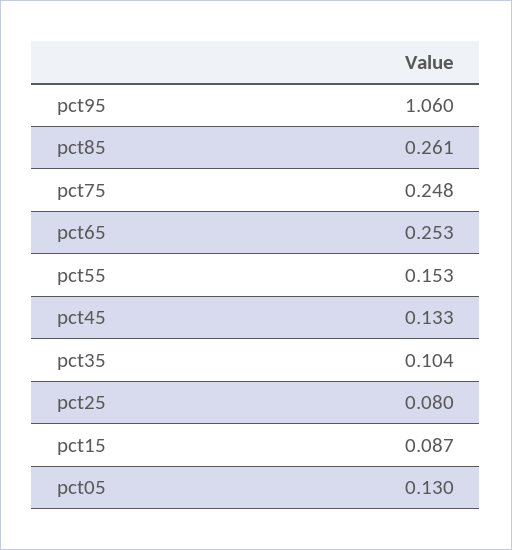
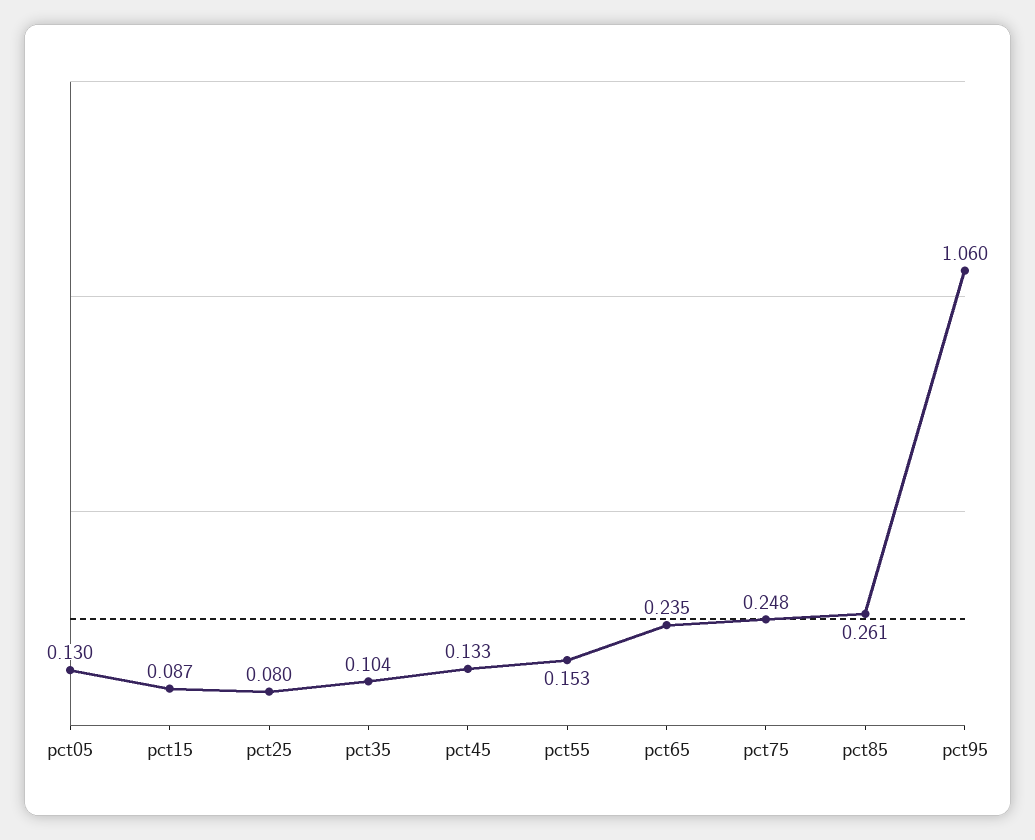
  {
    "pct95": 1.06,
    "pct85": 0.261,
    "pct75": 0.248,
-   "pct65": 0.253,
+   "pct65": 0.235,
    "pct55": 0.153,
    "pct45": 0.133,
    "pct35": 0.104,
    "pct25": 0.08,
    "pct15": 0.087,
    "pct05": 0.13
  }

